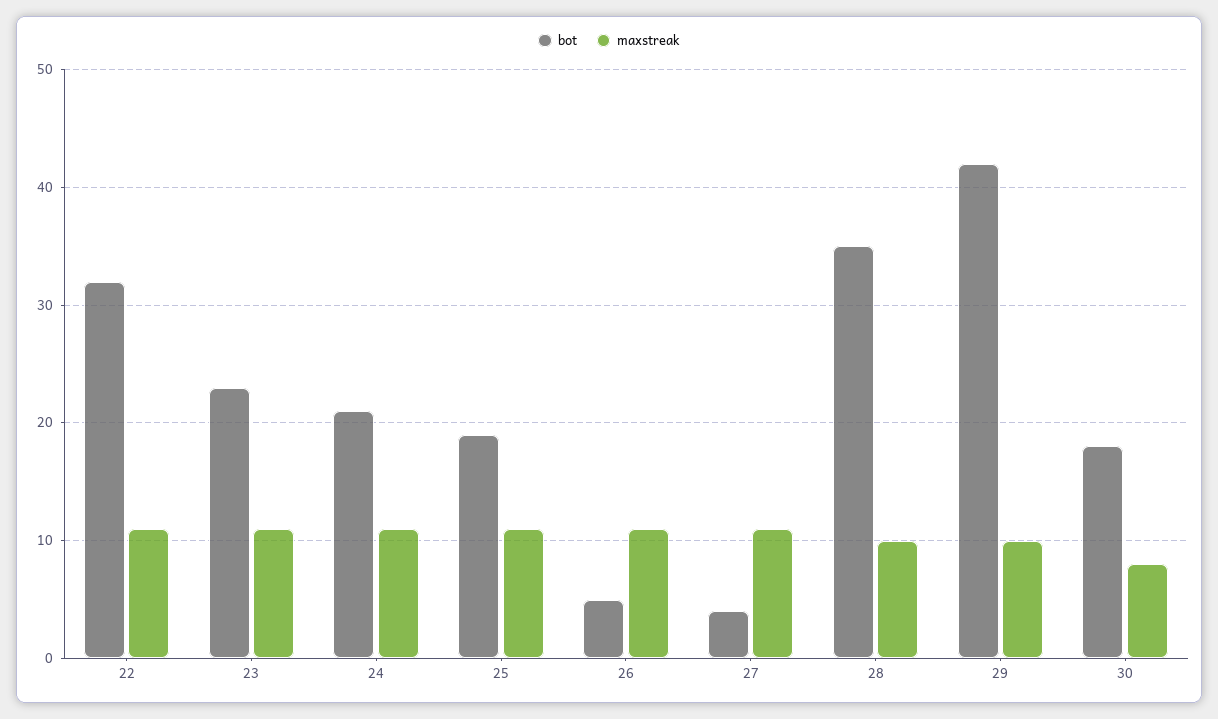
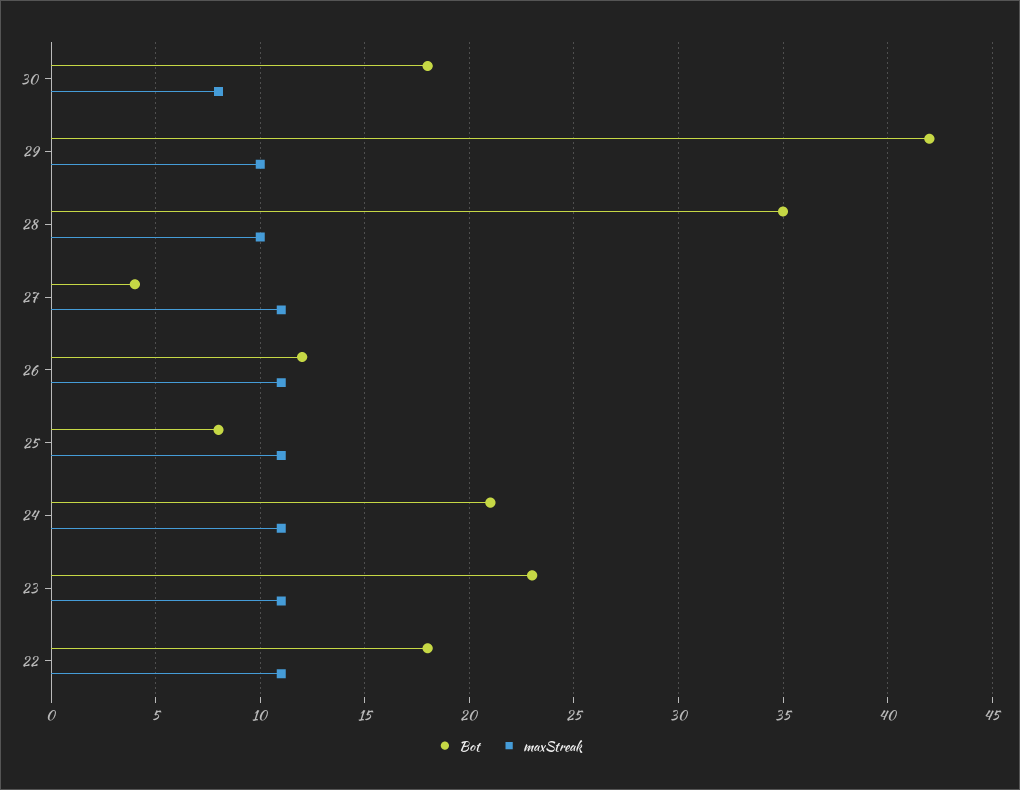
  {
    "bot": {
-     "22": 32,
+     "22": 18,
      "23": 23,
      "24": 21,
-     "25": 19,
+     "25": 8,
-     "26": 5,
+     "26": 12,
      "27": 4,
      "28": 35,
      "29": 42,
      "30": 18
    },
    "maxstreak": {
      "22": 11,
      "23": 11,
      "24": 11,
      "25": 11,
      "26": 11,
      "27": 11,
      "28": 10,
      "29": 10,
      "30": 8
    }
  }

